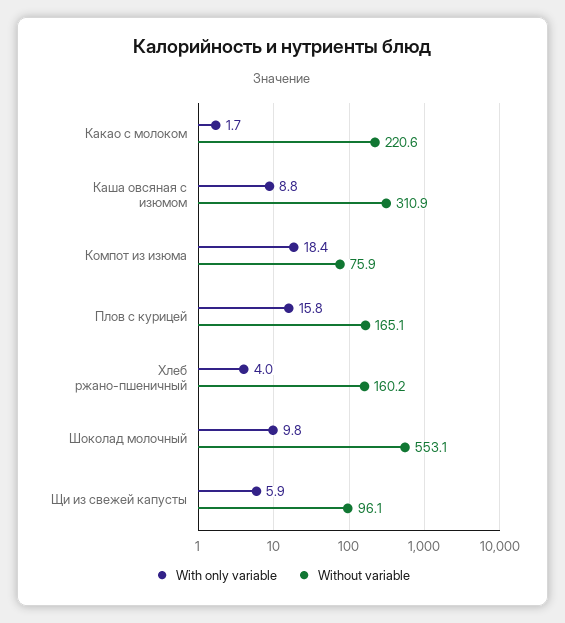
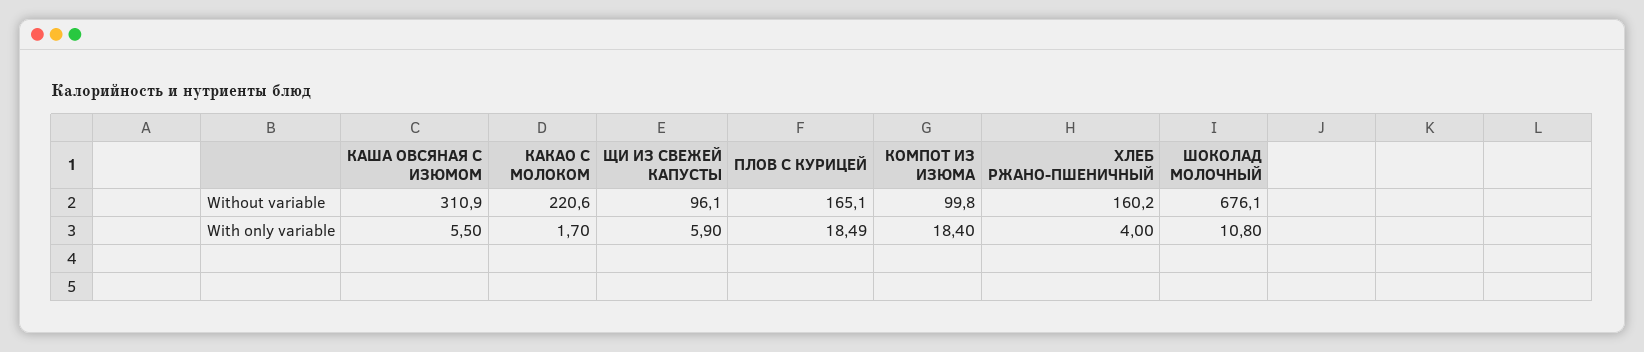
  {
    "With only variable": {
      "Какао с молоком": 1.7,
-     "Каша овсяная с изюмом": 8.8,
+     "Каша овсяная с изюмом": 5.5,
      "Компот из изюма": 18.4,
-     "Плов с курицей": 15.8,
+     "Плов с курицей": 18.49,
      "Хлеб ржано-пшеничный": 4,
-     "Шоколад молочный": 9.8,
+     "Шоколад молочный": 10.8,
      "Щи из свежей капусты": 5.9
    },
    "Without variable": {
      "Какао с молоком": 220.6,
      "Каша овсяная с изюмом": 310.9,
-     "Компот из изюма": 75.9,
+     "Компот из изюма": 99.8,
      "Плов с курицей": 165.1,
      "Хлеб ржано-пшеничный": 160.2,
-     "Шоколад молочный": 553.1,
+     "Шоколад молочный": 676.1,
      "Щи из свежей капусты": 96.1
    }
  }

